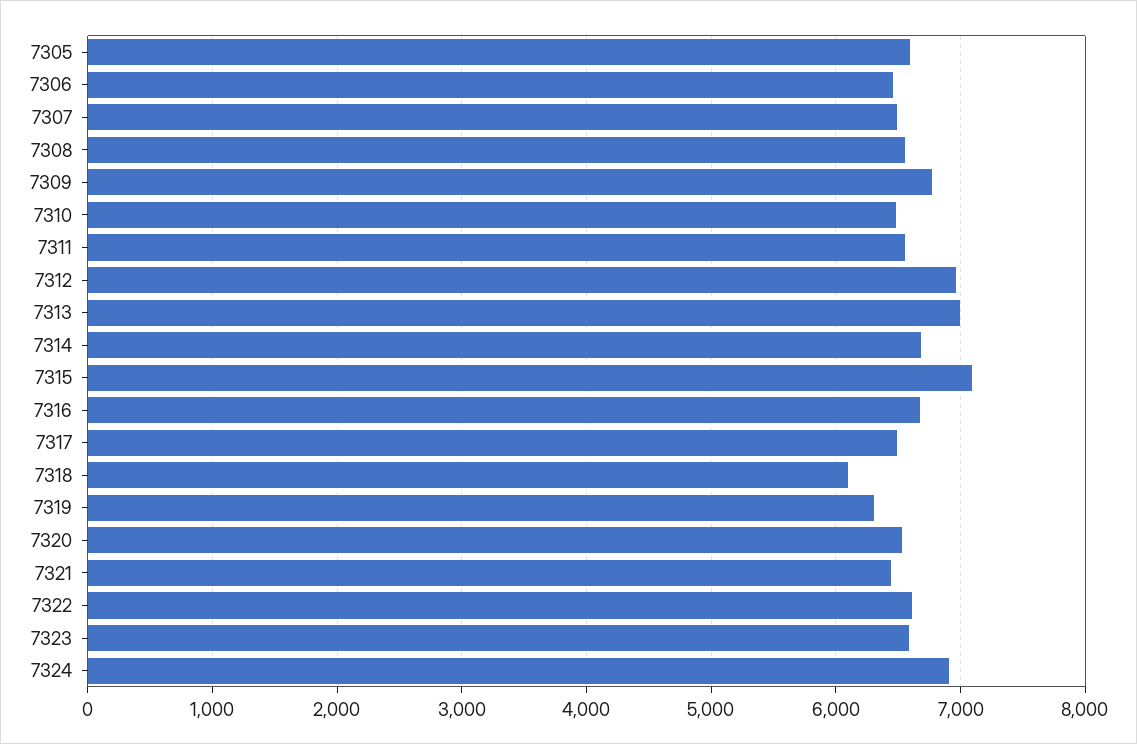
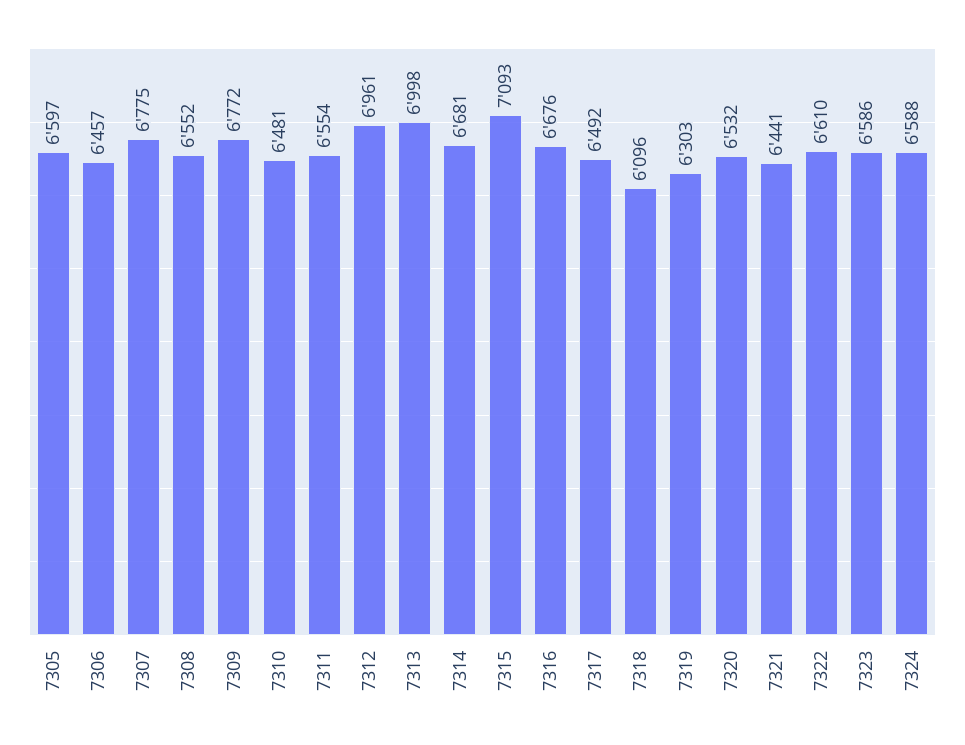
  {
    "7305": 6597,
    "7306": 6457,
-   "7307": 6500,
+   "7307": 6775,
    "7308": 6552,
    "7309": 6772,
    "7310": 6481,
    "7311": 6554,
    "7312": 6961,
    "7313": 6998,
    "7314": 6681,
    "7315": 7093,
    "7316": 6676,
    "7317": 6492,
    "7318": 6096,
    "7319": 6303,
    "7320": 6532,
    "7321": 6441,
    "7322": 6610,
    "7323": 6586,
-   "7324": 6900
+   "7324": 6588
  }

